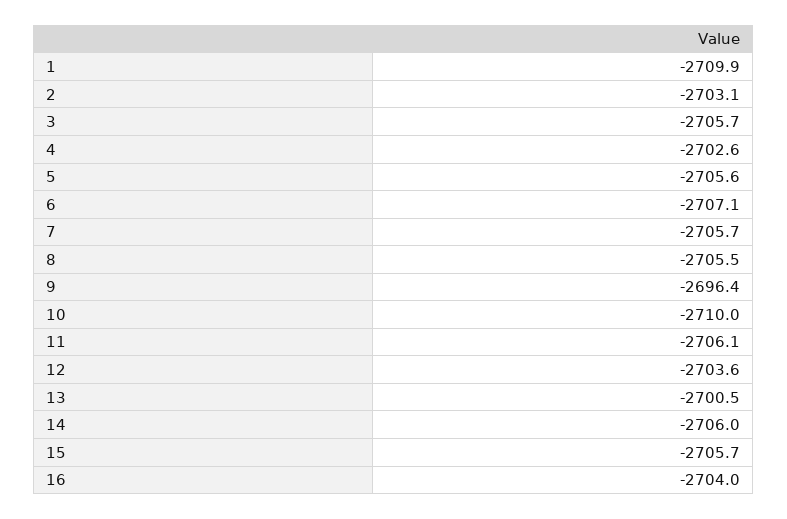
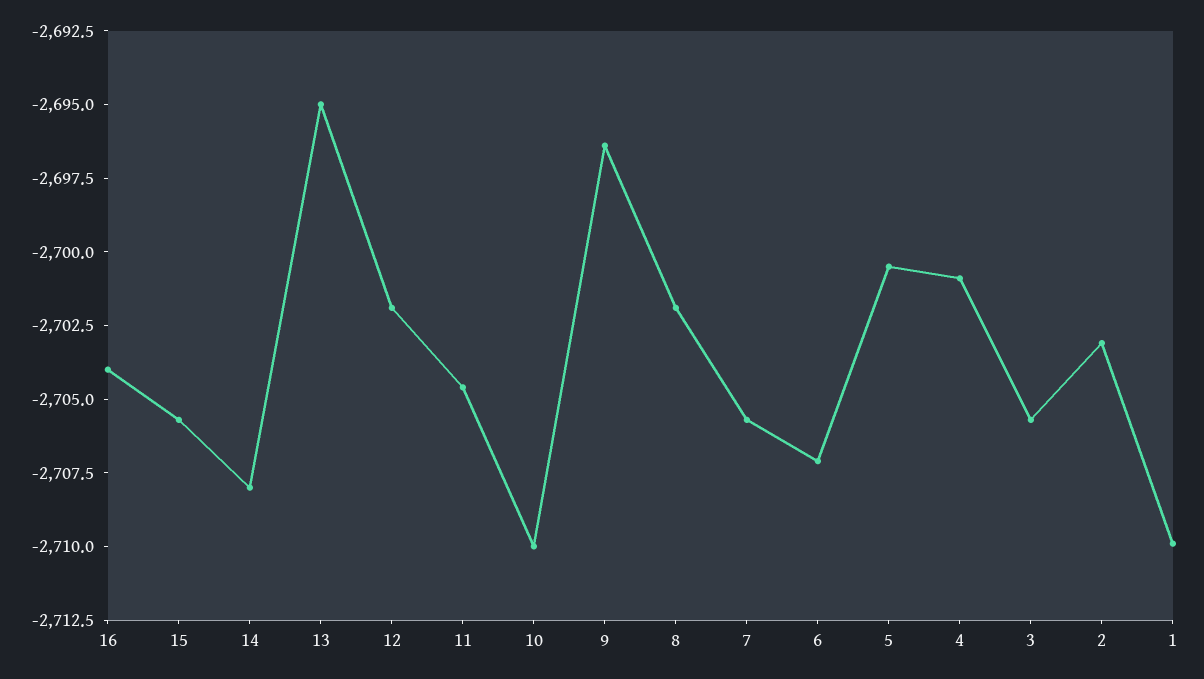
  {
    "1": -2709.9,
    "2": -2703.1,
    "3": -2705.7,
-   "4": -2702.6,
+   "4": -2701,
-   "5": -2705.6,
+   "5": -2700.5,
    "6": -2707.1,
    "7": -2705.7,
-   "8": -2705.5,
+   "8": -2702,
    "9": -2696.4,
    "10": -2710,
-   "11": -2706.1,
+   "11": -2704.5,
-   "12": -2703.6,
+   "12": -2702,
-   "13": -2700.5,
+   "13": -2695,
-   "14": -2706,
+   "14": -2708,
    "15": -2705.7,
    "16": -2704
  }

